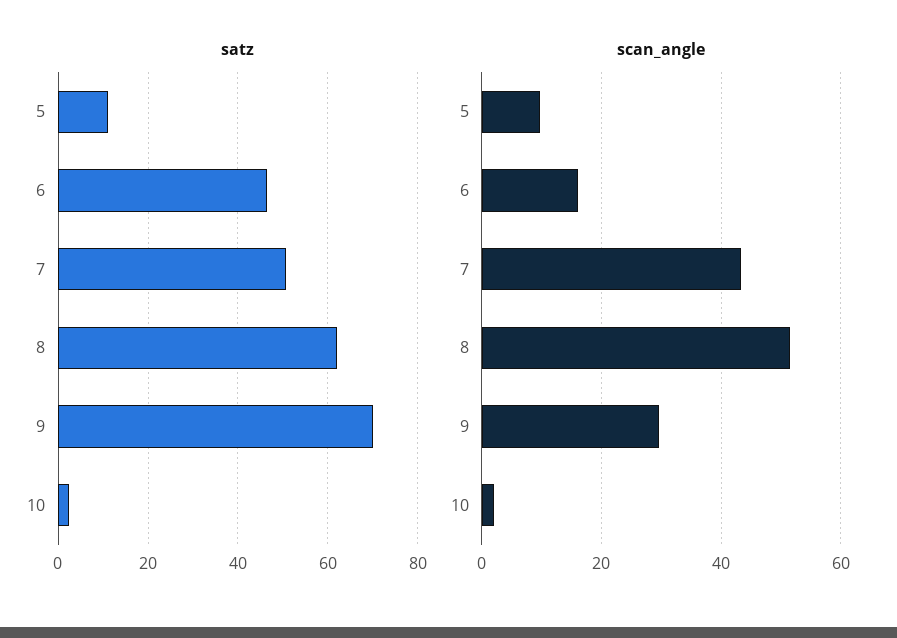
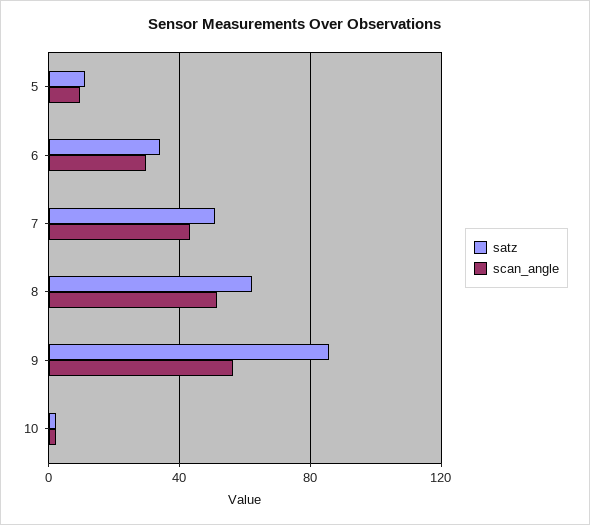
  {
    "satz": {
      "5": 10,
-     "6": 46,
+     "6": 35,
      "7": 50,
      "8": 62,
-     "9": 70,
+     "9": 85,
      "10": 2
    },
    "scan_angle": {
      "5": 10,
-     "6": 16,
+     "6": 30,
      "7": 44,
      "8": 52,
-     "9": 30,
+     "9": 55,
      "10": 2
    }
  }

